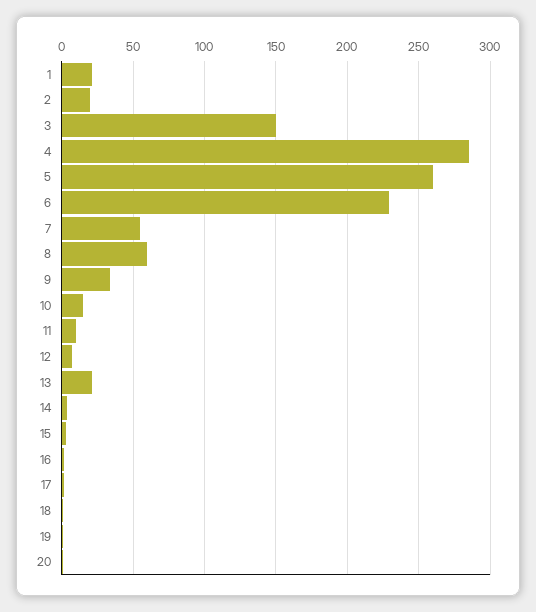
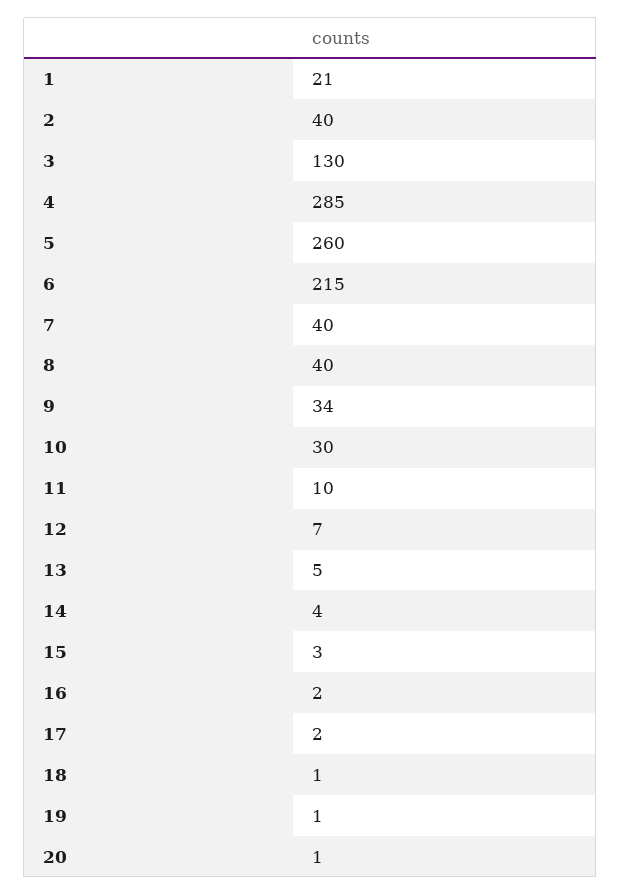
  {
    "1": 21,
-   "2": 20,
+   "2": 40,
-   "3": 150,
+   "3": 130,
    "4": 285,
    "5": 260,
-   "6": 230,
+   "6": 215,
-   "7": 55,
+   "7": 40,
-   "8": 60,
+   "8": 40,
    "9": 34,
-   "10": 15,
+   "10": 30,
    "11": 10,
    "12": 7,
-   "13": 20,
+   "13": 5,
    "14": 4,
    "15": 3,
    "16": 2,
    "17": 2,
    "18": 1,
    "19": 1,
    "20": 1
  }

